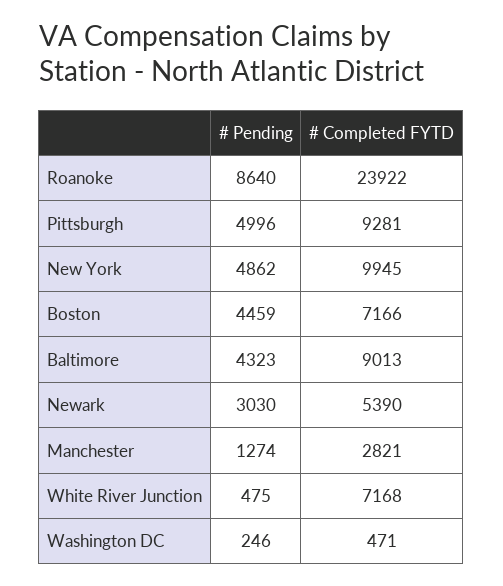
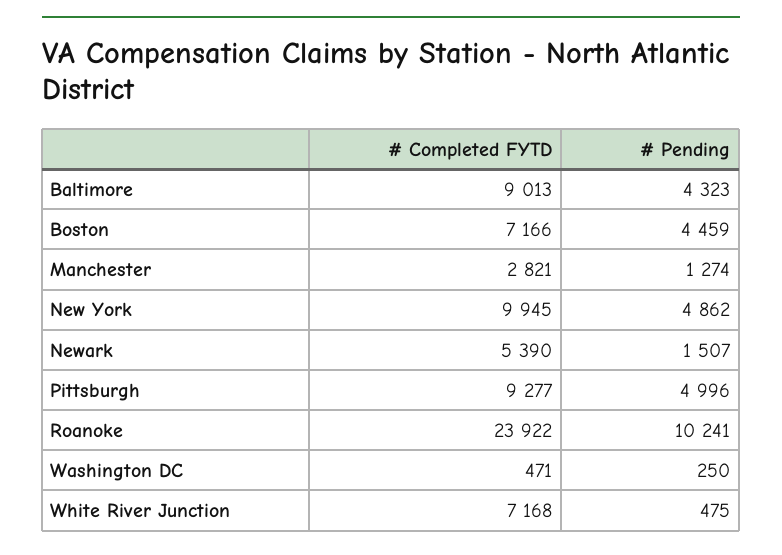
  {
    "# Pending": {
-     "Roanoke": 8640,
+     "Roanoke": 10241,
      "Pittsburgh": 4996,
      "New York": 4862,
      "Boston": 4459,
      "Baltimore": 4323,
-     "Newark": 3030,
+     "Newark": 1507,
      "Manchester": 1274,
      "White River Junction": 475,
-     "Washington DC": 246
+     "Washington DC": 250
    },
    "# Completed FYTD": {
      "Roanoke": 23922,
-     "Pittsburgh": 9281,
+     "Pittsburgh": 9277,
      "New York": 9945,
      "Boston": 7166,
      "Baltimore": 9013,
      "Newark": 5390,
      "Manchester": 2821,
      "White River Junction": 7168,
      "Washington DC": 471
    }
  }

